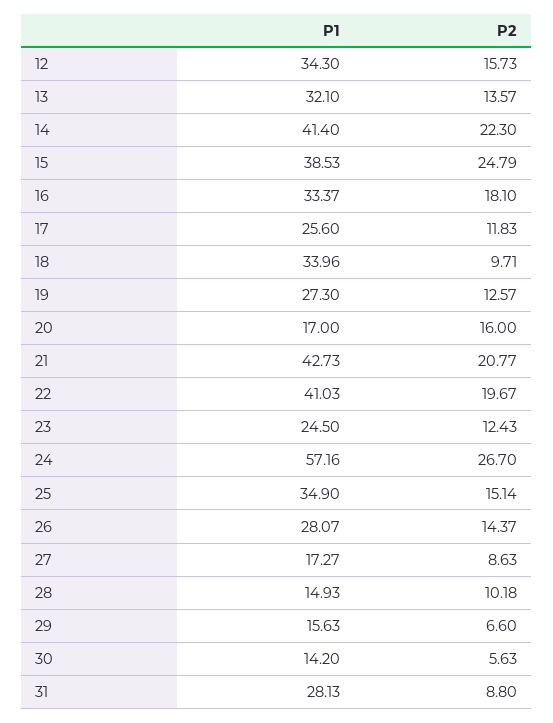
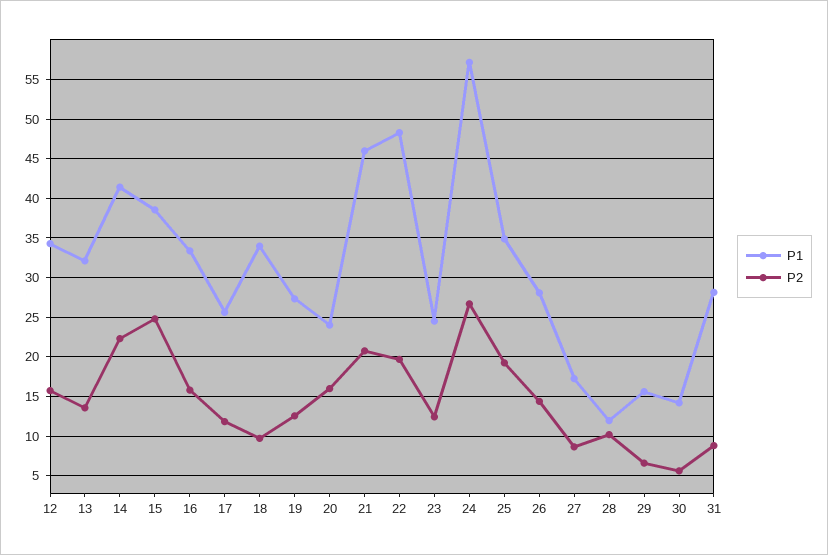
  {
    "P1": {
      "12": 34.3,
      "13": 32.1,
      "14": 41.4,
      "15": 38.53,
      "16": 33.37,
      "17": 25.6,
      "18": 33.96,
      "19": 27.3,
-     "20": 17,
+     "20": 24,
-     "21": 42.73,
+     "21": 46,
-     "22": 41.03,
+     "22": 48,
      "23": 24.5,
      "24": 57.16,
      "25": 34.9,
      "26": 28.07,
      "27": 17.27,
-     "28": 14.93,
+     "28": 12,
      "29": 15.63,
      "30": 14.2,
      "31": 28.13
    },
    "P2": {
      "12": 15.73,
      "13": 13.57,
      "14": 22.3,
      "15": 24.79,
-     "16": 18.1,
+     "16": 16,
      "17": 11.83,
      "18": 9.71,
      "19": 12.57,
      "20": 16,
      "21": 20.77,
      "22": 19.67,
      "23": 12.43,
      "24": 26.7,
-     "25": 15.14,
+     "25": 19,
      "26": 14.37,
      "27": 8.63,
      "28": 10.18,
      "29": 6.6,
      "30": 5.63,
      "31": 8.8
    }
  }

